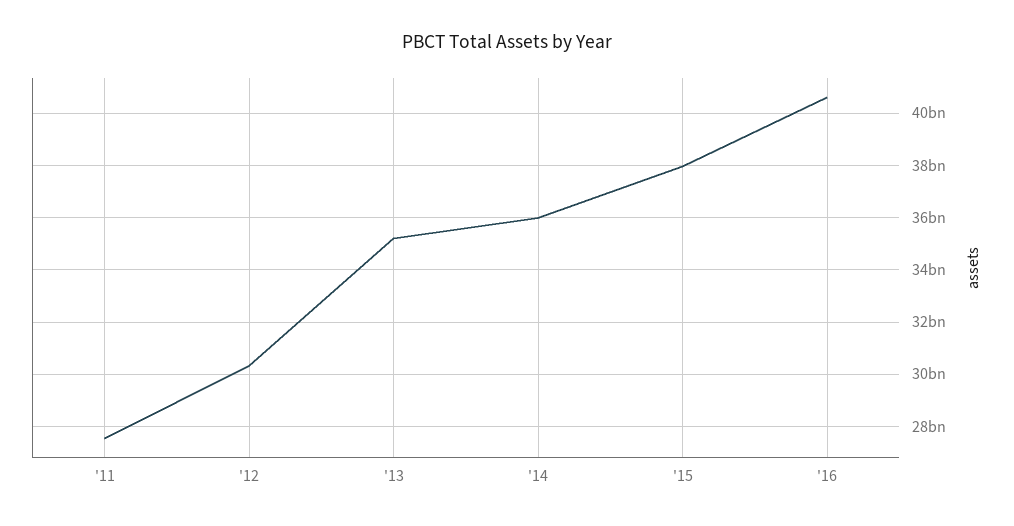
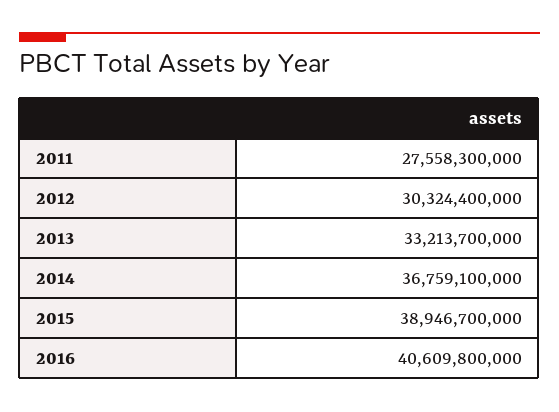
  {
    "'11": 27558300000,
    "'12": 30324400000,
-   "'13": 35250000000,
+   "'13": 33213700000,
-   "'14": 36000000000,
+   "'14": 36759100000,
-   "'15": 38000000000,
+   "'15": 38946700000,
    "'16": 40609800000
  }

